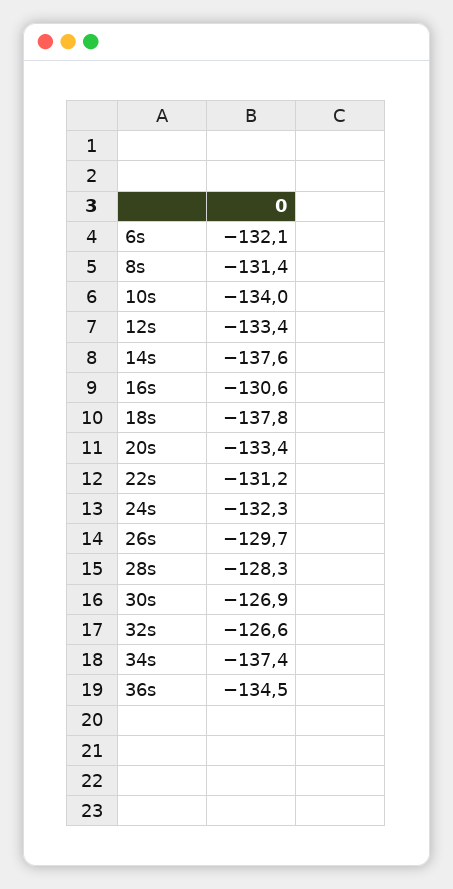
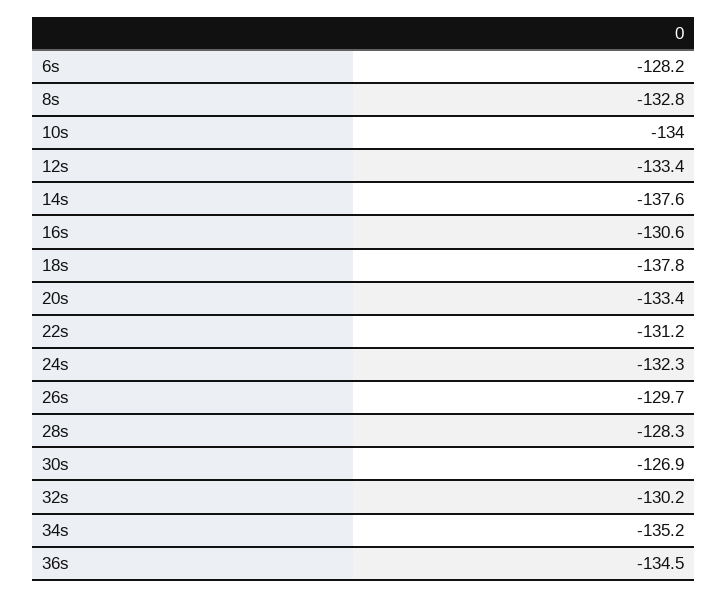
  {
-   "6s": -132.1,
+   "6s": -128.2,
-   "8s": -131.4,
+   "8s": -132.8,
    "10s": -134,
    "12s": -133.4,
    "14s": -137.6,
    "16s": -130.6,
    "18s": -137.8,
    "20s": -133.4,
    "22s": -131.2,
    "24s": -132.3,
    "26s": -129.7,
    "28s": -128.3,
    "30s": -126.9,
-   "32s": -126.6,
+   "32s": -130.2,
-   "34s": -137.4,
+   "34s": -135.2,
    "36s": -134.5
  }

